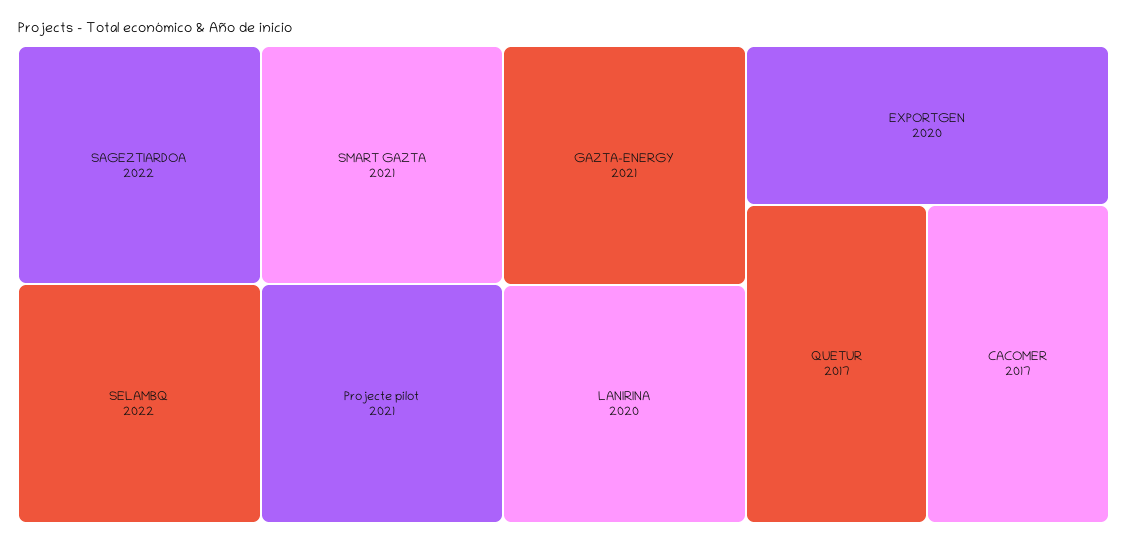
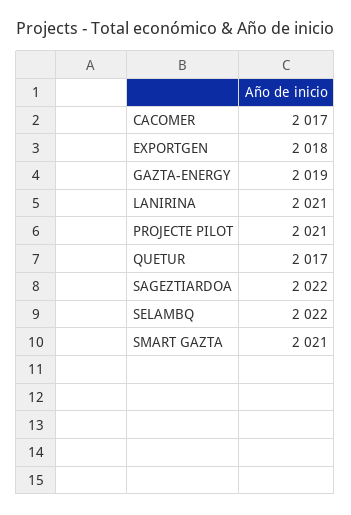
  {
    "SAGEZTIARDOA": 2022,
    "SELAMBQ": 2022,
    "SMART GAZTA": 2021,
    "Projecte pilot": 2021,
-   "GAZTA-ENERGY": 2021,
+   "GAZTA-ENERGY": 2019,
-   "LANIRINA": 2020,
+   "LANIRINA": 2021,
-   "EXPORTGEN": 2020,
+   "EXPORTGEN": 2018,
    "QUETUR": 2017,
    "CACOMER": 2017
  }

